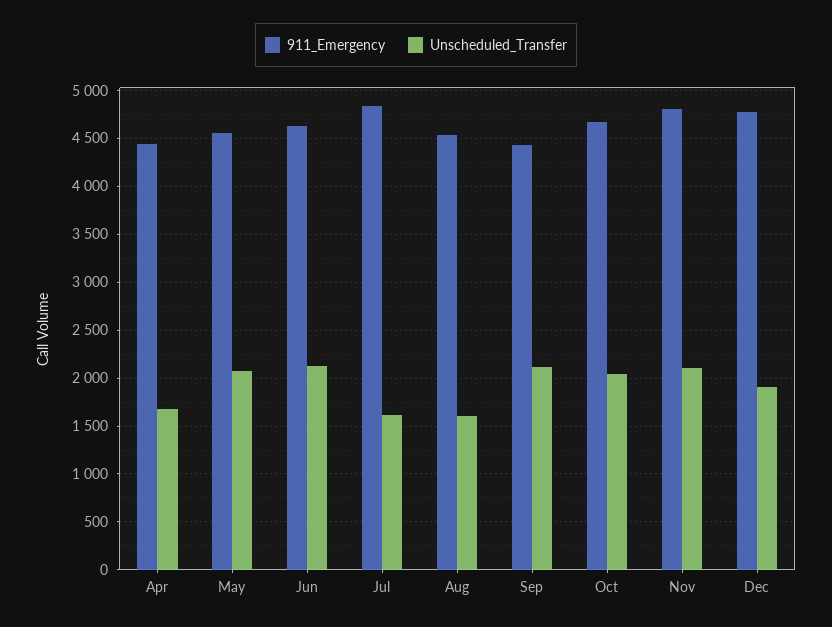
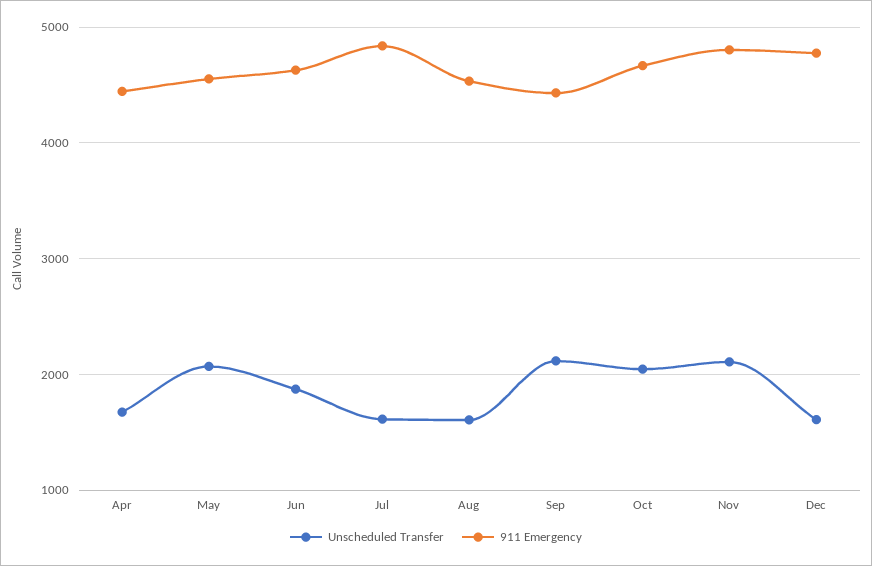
  {
    "911_Emergency": {
      "Apr": 4400,
      "May": 4600,
      "Jun": 4600,
      "Jul": 4800,
      "Aug": 4500,
      "Sep": 4400,
      "Oct": 4700,
      "Nov": 4800,
      "Dec": 4800
    },
    "Unscheduled_Transfer": {
      "Apr": 1700,
      "May": 2100,
-     "Jun": 2100,
+     "Jun": 1900,
      "Jul": 1600,
      "Aug": 1600,
      "Sep": 2100,
      "Oct": 2000,
      "Nov": 2100,
-     "Dec": 1900
+     "Dec": 1600
    }
  }

